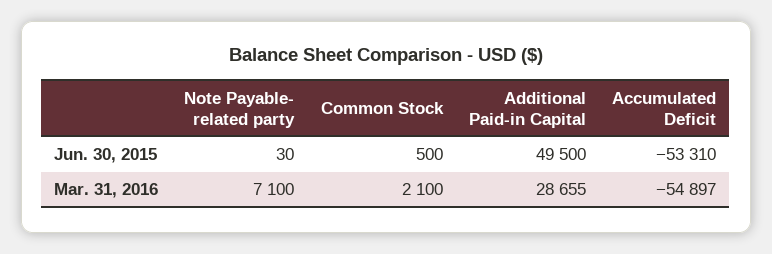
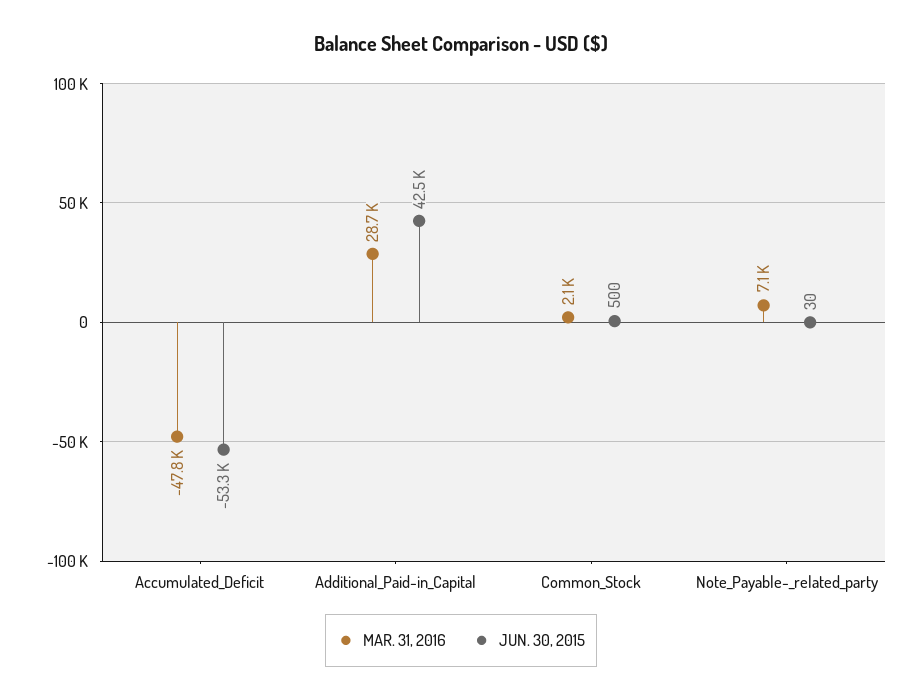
  {
    "Jun. 30, 2015": {
      "Note Payable- related party": 30,
      "Common Stock": 500,
-     "Additional Paid-in Capital": 49500,
+     "Additional Paid-in Capital": 42500,
      "Accumulated Deficit": -53310
    },
    "Mar. 31, 2016": {
      "Note Payable- related party": 7100,
      "Common Stock": 2100,
      "Additional Paid-in Capital": 28655,
-     "Accumulated Deficit": -54897
+     "Accumulated Deficit": -47800
    }
  }

